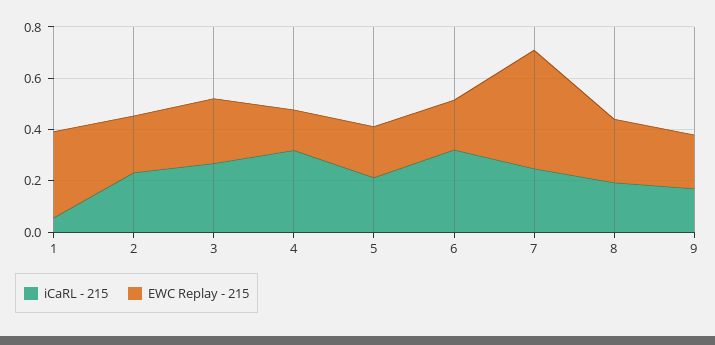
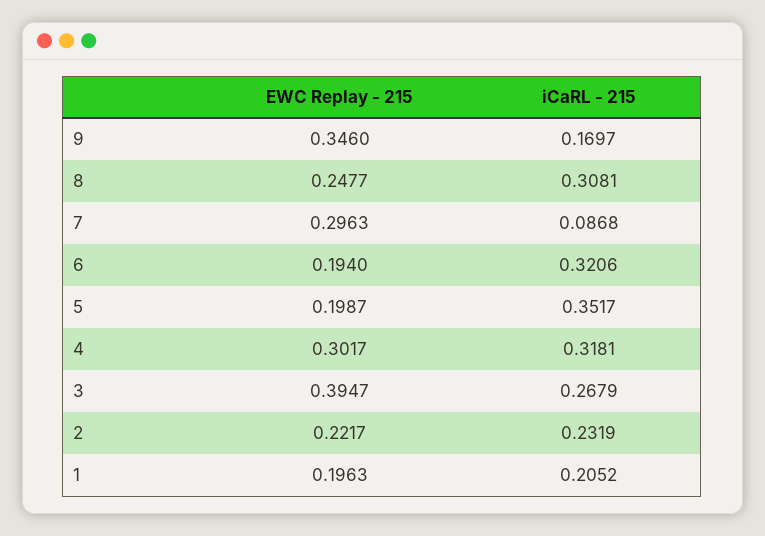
  {
    "iCaRL - 215": {
-     "1": 0.05,
+     "1": 0.2052,
      "2": 0.2319,
      "3": 0.2679,
      "4": 0.3181,
-     "5": 0.2,
+     "5": 0.3517,
      "6": 0.3206,
-     "7": 0.25,
+     "7": 0.0868,
-     "8": 0.2,
+     "8": 0.3081,
      "9": 0.1697
    },
    "EWC Replay - 215": {
-     "1": 0.35,
+     "1": 0.1963,
      "2": 0.2217,
-     "3": 0.25,
+     "3": 0.3947,
-     "4": 0.15,
+     "4": 0.3017,
      "5": 0.1987,
      "6": 0.194,
-     "7": 0.45,
+     "7": 0.2963,
      "8": 0.2477,
-     "9": 0.2
+     "9": 0.346
    }
  }

